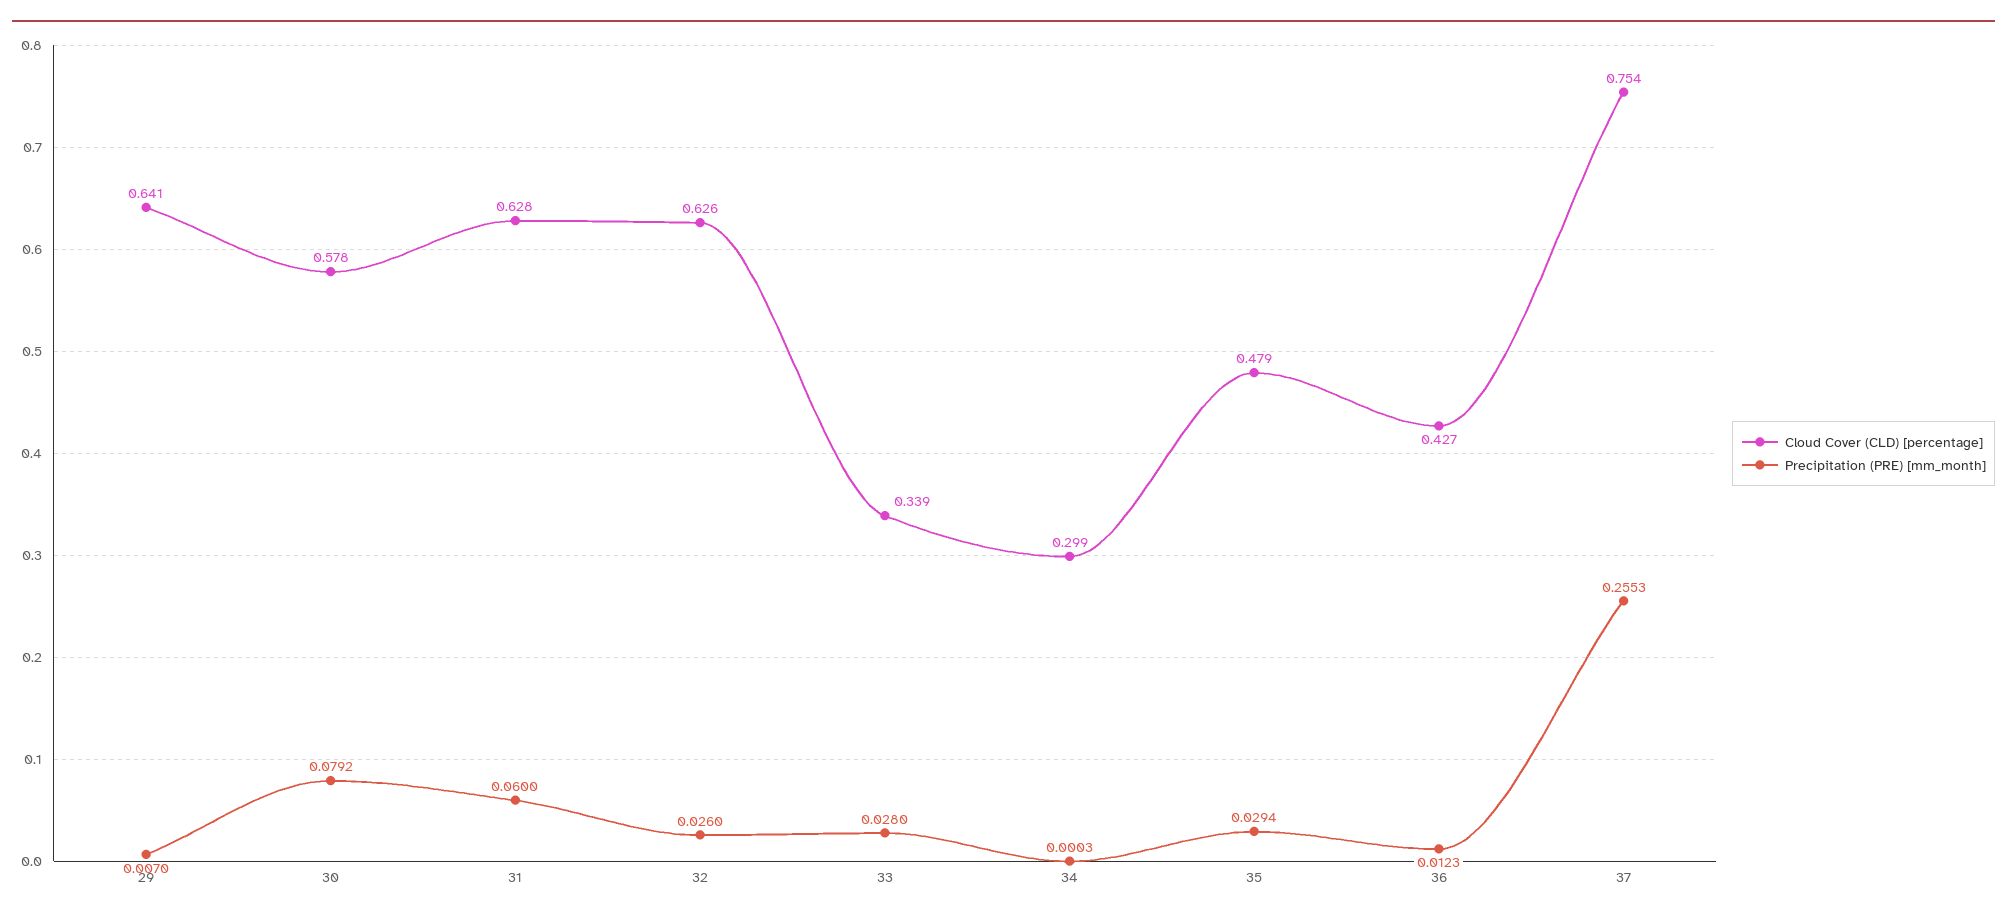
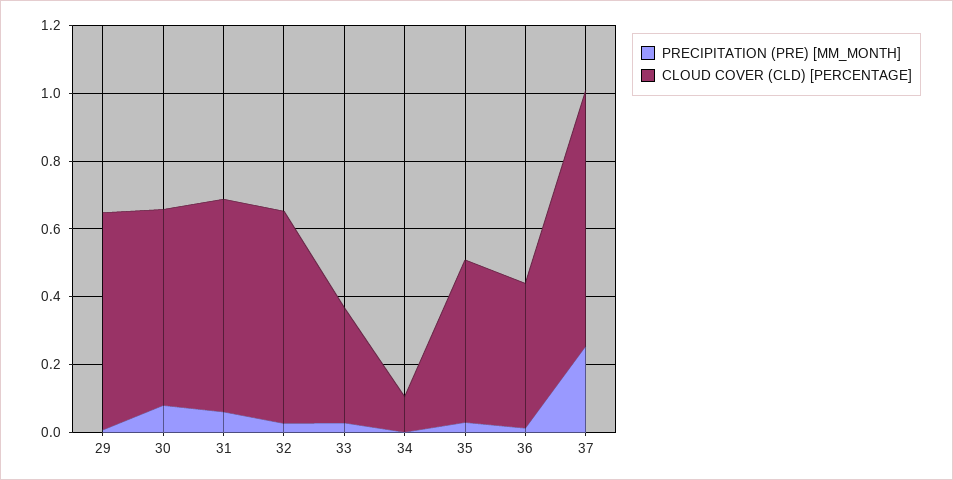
  {
    "Cloud Cover (CLD) [percentage]": {
      "29": 0.641,
      "30": 0.578,
      "31": 0.628,
      "32": 0.626,
      "33": 0.339,
-     "34": 0.299,
+     "34": 0.1,
      "35": 0.479,
      "36": 0.427,
      "37": 0.754
    },
    "Precipitation (PRE) [mm_month]": {
      "29": 0.007,
      "30": 0.0792,
      "31": 0.06,
      "32": 0.026,
      "33": 0.028,
      "34": 0.0003,
      "35": 0.0294,
      "36": 0.0123,
      "37": 0.2553
    }
  }

